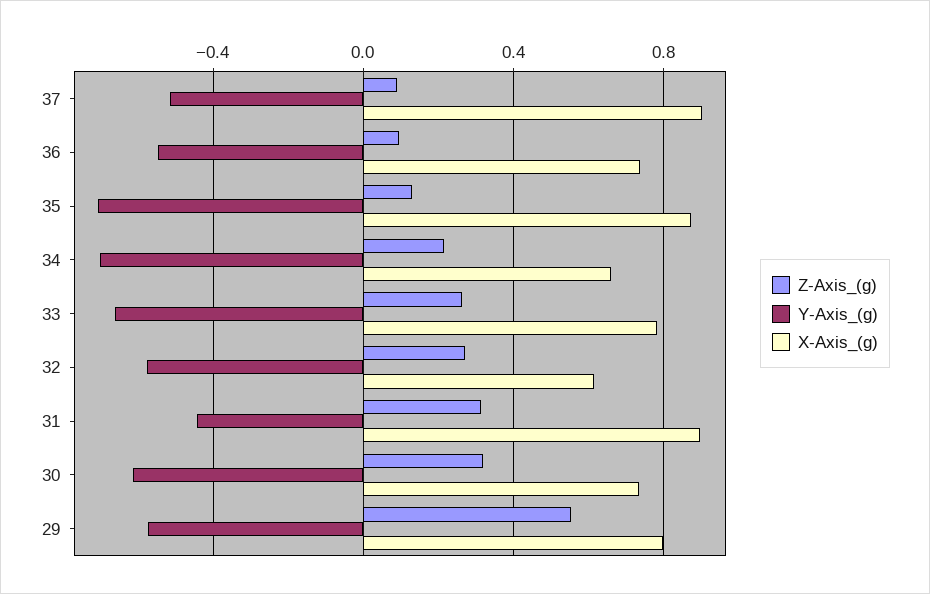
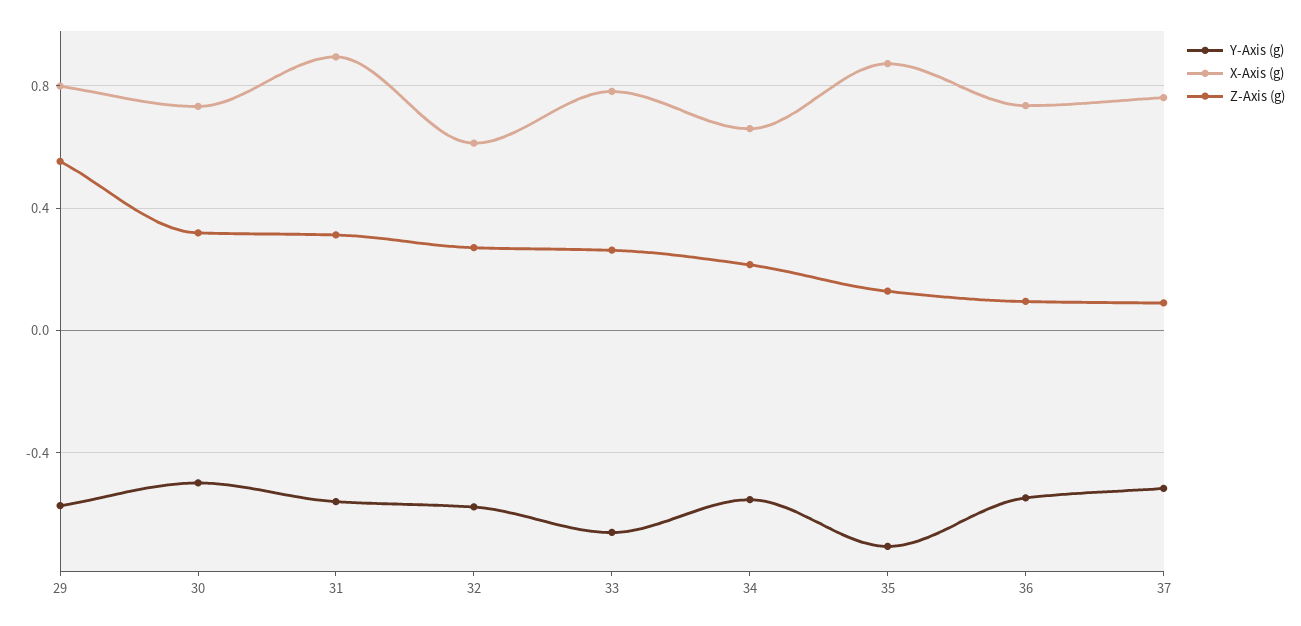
  {
    "Z-Axis_(g)": {
      "37": 0.1,
      "36": 0.1,
      "35": 0.15,
      "34": 0.2,
      "33": 0.25,
      "32": 0.25,
      "31": 0.3,
      "30": 0.3,
      "29": 0.55
    },
    "Y-Axis_(g)": {
      "37": -0.5,
      "36": -0.55,
      "35": -0.7,
-     "34": -0.7,
+     "34": -0.55,
      "33": -0.65,
      "32": -0.6,
-     "31": -0.45,
+     "31": -0.55,
-     "30": -0.6,
+     "30": -0.5,
      "29": -0.55
    },
    "X-Axis_(g)": {
-     "37": 0.9,
+     "37": 0.75,
      "36": 0.75,
      "35": 0.85,
      "34": 0.65,
      "33": 0.8,
      "32": 0.6,
      "31": 0.9,
      "30": 0.75,
      "29": 0.8
    }
  }

